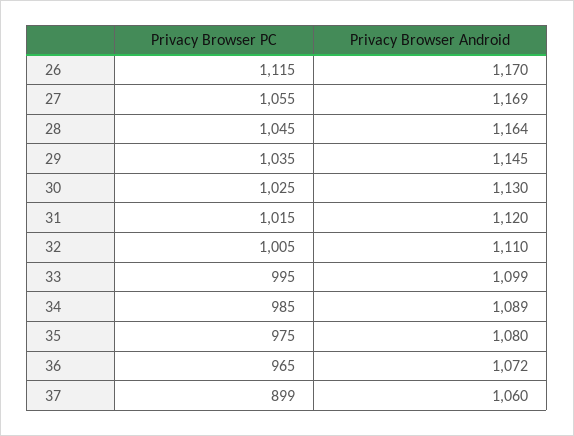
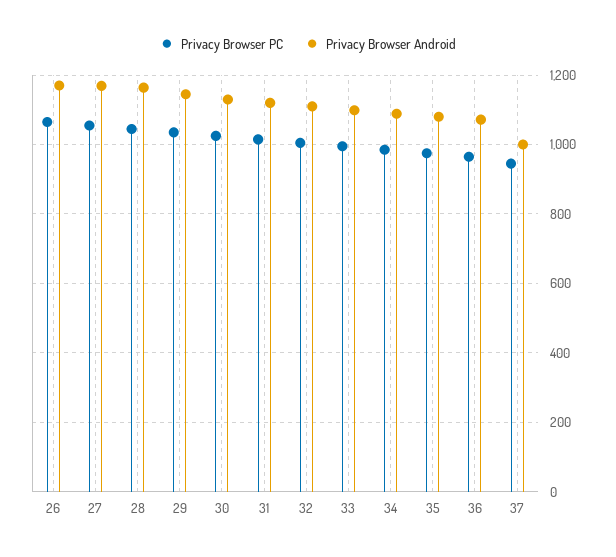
  {
    "Privacy Browser PC": {
-     "26": 1115,
+     "26": 1060,
      "27": 1055,
      "28": 1045,
      "29": 1035,
      "30": 1025,
      "31": 1015,
      "32": 1005,
      "33": 995,
      "34": 985,
      "35": 975,
      "36": 965,
-     "37": 899
+     "37": 940
    },
    "Privacy Browser Android": {
      "26": 1170,
      "27": 1169,
      "28": 1164,
      "29": 1145,
      "30": 1130,
      "31": 1120,
      "32": 1110,
      "33": 1099,
      "34": 1089,
      "35": 1080,
      "36": 1072,
-     "37": 1060
+     "37": 1000
    }
  }

